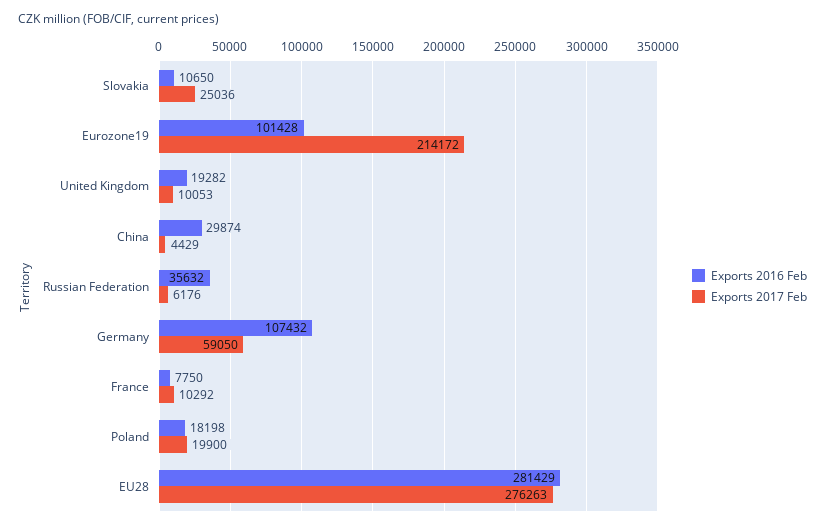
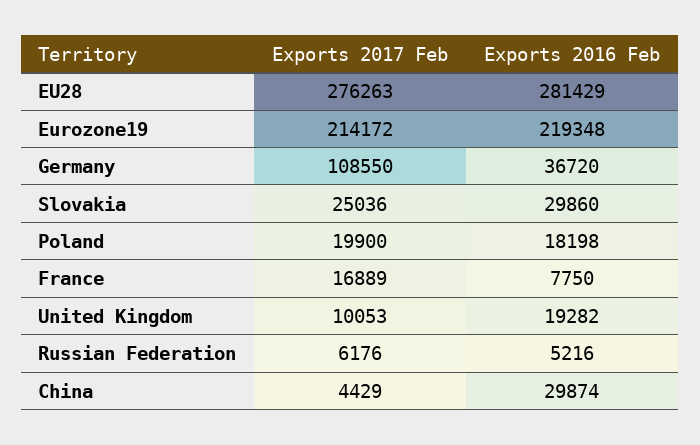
  {
    "Exports 2016 Feb": {
-     "Slovakia": 10650,
+     "Slovakia": 29860,
-     "Eurozone19": 101428,
+     "Eurozone19": 219348,
      "United Kingdom": 19282,
      "China": 29874,
-     "Russian Federation": 35632,
+     "Russian Federation": 5216,
-     "Germany": 107432,
+     "Germany": 36720,
      "France": 7750,
      "Poland": 18198,
      "EU28": 281429
    },
    "Exports 2017 Feb": {
      "Slovakia": 25036,
      "Eurozone19": 214172,
      "United Kingdom": 10053,
      "China": 4429,
      "Russian Federation": 6176,
-     "Germany": 59050,
+     "Germany": 108550,
-     "France": 10292,
+     "France": 16889,
      "Poland": 19900,
      "EU28": 276263
    }
  }

